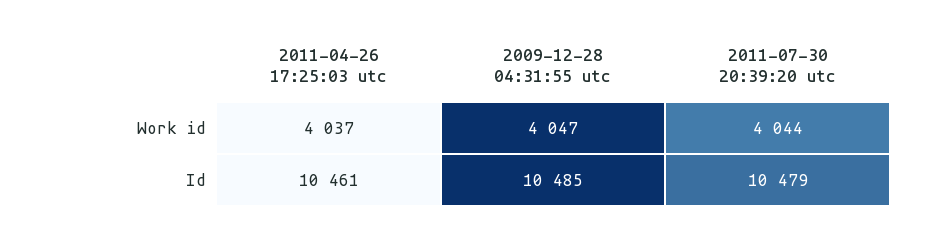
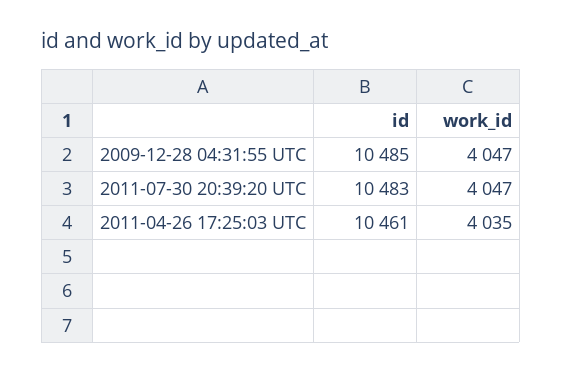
  {
    "2011-04-26 17:25:03 utc": {
-     "Work id": 4037,
+     "Work id": 4035,
      "Id": 10461
    },
    "2009-12-28 04:31:55 utc": {
      "Work id": 4047,
      "Id": 10485
    },
    "2011-07-30 20:39:20 utc": {
-     "Work id": 4044,
+     "Work id": 4047,
-     "Id": 10479
+     "Id": 10483
    }
  }

